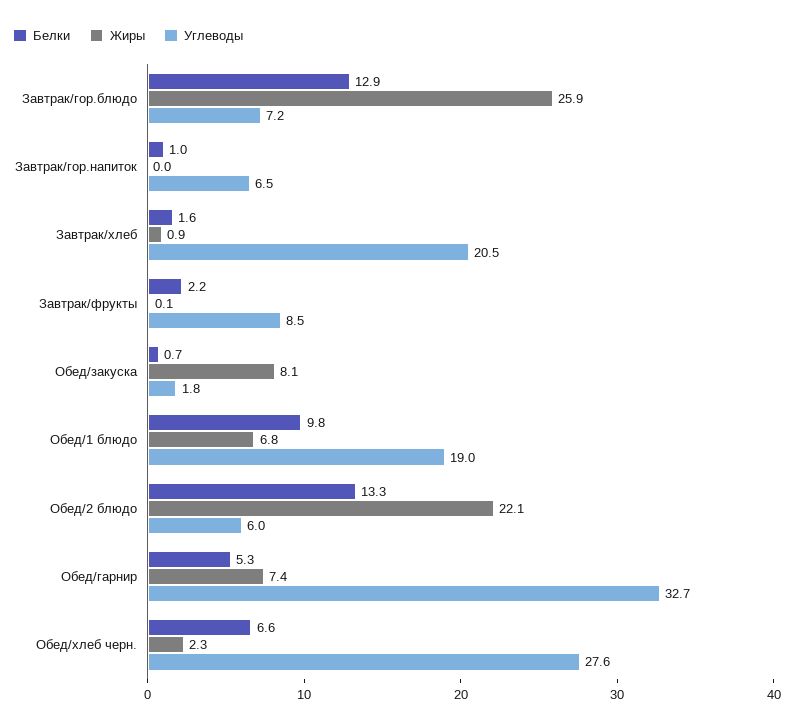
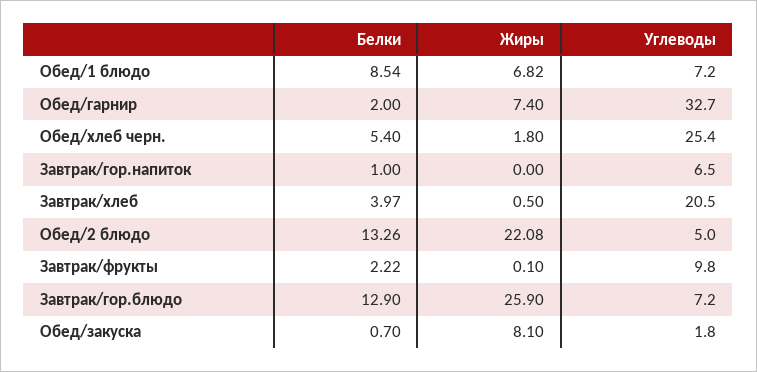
  {
    "Белки": {
      "Завтрак/гор.блюдо": 12.9,
      "Завтрак/гор.напиток": 1,
-     "Завтрак/хлеб": 1.6,
+     "Завтрак/хлеб": 3.97,
      "Завтрак/фрукты": 2.22,
      "Обед/закуска": 0.7,
-     "Обед/1 блюдо": 9.8,
+     "Обед/1 блюдо": 8.54,
      "Обед/2 блюдо": 13.26,
-     "Обед/гарнир": 5.3,
+     "Обед/гарнир": 2,
-     "Обед/хлеб черн.": 6.6
+     "Обед/хлеб черн.": 5.4
    },
    "Жиры": {
      "Завтрак/гор.блюдо": 25.9,
      "Завтрак/гор.напиток": 0,
-     "Завтрак/хлеб": 0.9,
+     "Завтрак/хлеб": 0.5,
      "Завтрак/фрукты": 0.1,
      "Обед/закуска": 8.1,
      "Обед/1 блюдо": 6.82,
      "Обед/2 блюдо": 22.08,
      "Обед/гарнир": 7.4,
-     "Обед/хлеб черн.": 2.3
+     "Обед/хлеб черн.": 1.8
    },
    "Углеводы": {
      "Завтрак/гор.блюдо": 7.2,
      "Завтрак/гор.напиток": 6.5,
      "Завтрак/хлеб": 20.5,
-     "Завтрак/фрукты": 8.5,
+     "Завтрак/фрукты": 9.8,
      "Обед/закуска": 1.8,
-     "Обед/1 блюдо": 19,
+     "Обед/1 блюдо": 7.2,
-     "Обед/2 блюдо": 6,
+     "Обед/2 блюдо": 5,
      "Обед/гарнир": 32.7,
-     "Обед/хлеб черн.": 27.6
+     "Обед/хлеб черн.": 25.4
    }
  }

